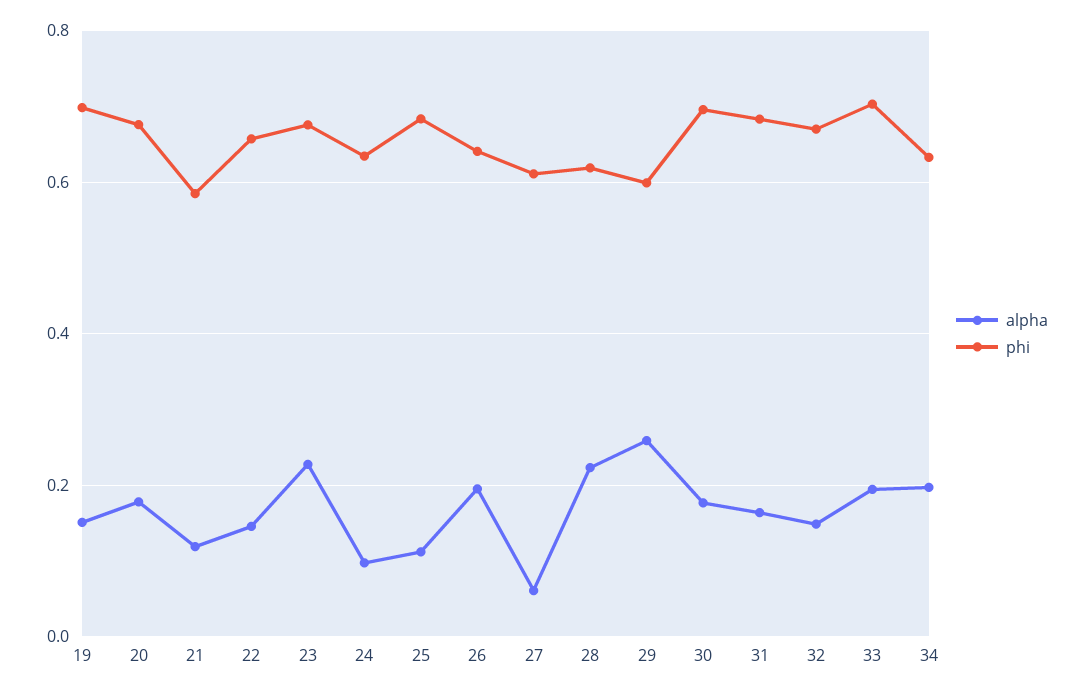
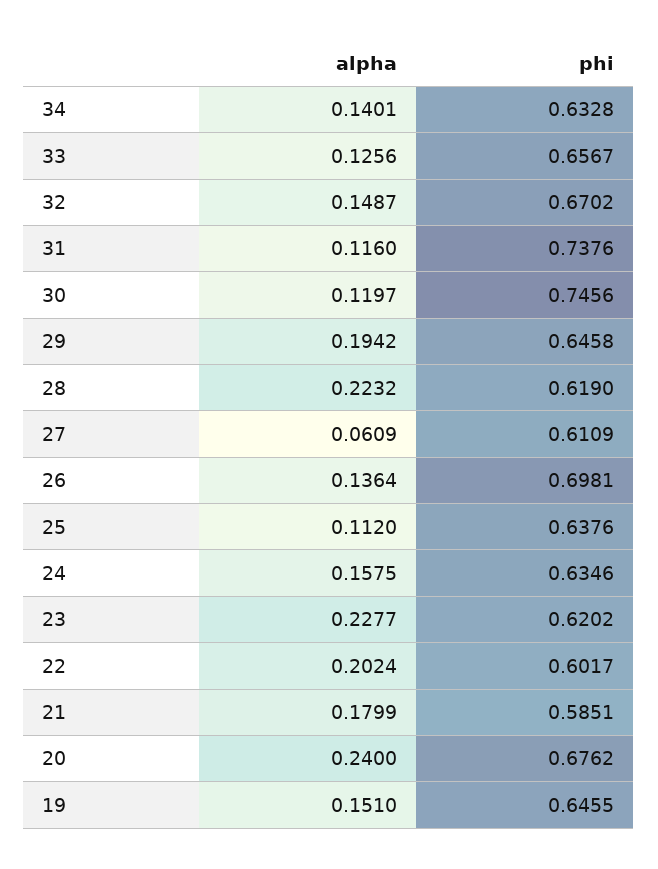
  {
    "alpha": {
      "19": 0.151,
-     "20": 0.18,
+     "20": 0.24,
-     "21": 0.12,
+     "21": 0.1799,
-     "22": 0.14,
+     "22": 0.2024,
      "23": 0.2277,
-     "24": 0.1,
+     "24": 0.1575,
      "25": 0.112,
-     "26": 0.2,
+     "26": 0.1364,
      "27": 0.0609,
      "28": 0.2232,
-     "29": 0.26,
+     "29": 0.1942,
-     "30": 0.18,
+     "30": 0.1197,
-     "31": 0.16,
+     "31": 0.116,
      "32": 0.1487,
-     "33": 0.2,
+     "33": 0.1256,
-     "34": 0.2
+     "34": 0.1401
    },
    "phi": {
-     "19": 0.7,
+     "19": 0.6455,
      "20": 0.6762,
      "21": 0.5851,
-     "22": 0.66,
+     "22": 0.6017,
-     "23": 0.68,
+     "23": 0.6202,
      "24": 0.6346,
-     "25": 0.68,
+     "25": 0.6376,
-     "26": 0.64,
+     "26": 0.6981,
      "27": 0.6109,
      "28": 0.619,
-     "29": 0.6,
+     "29": 0.6458,
-     "30": 0.7,
+     "30": 0.7456,
-     "31": 0.68,
+     "31": 0.7376,
      "32": 0.6702,
-     "33": 0.7,
+     "33": 0.6567,
      "34": 0.6328
    }
  }

